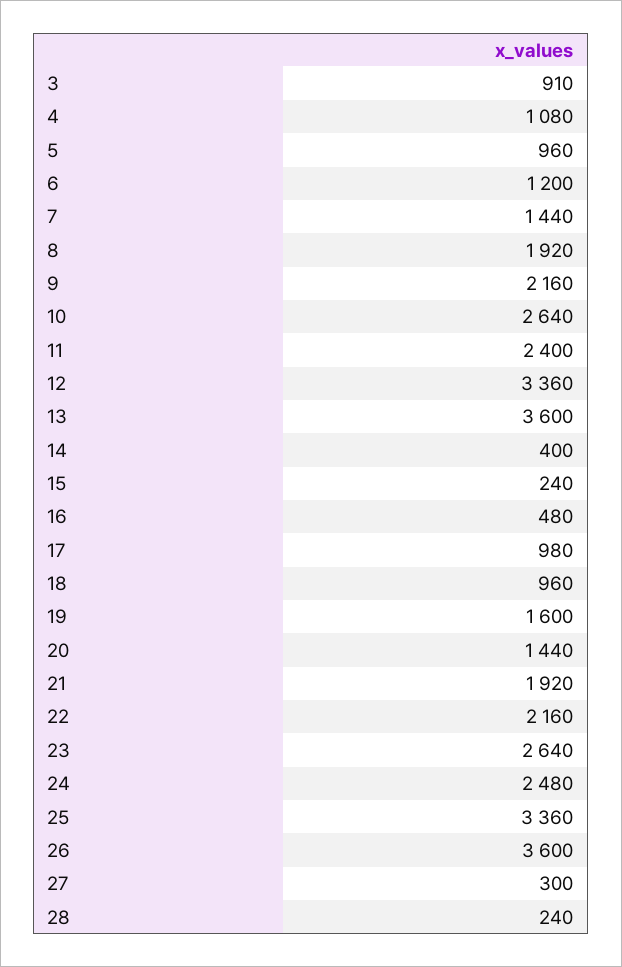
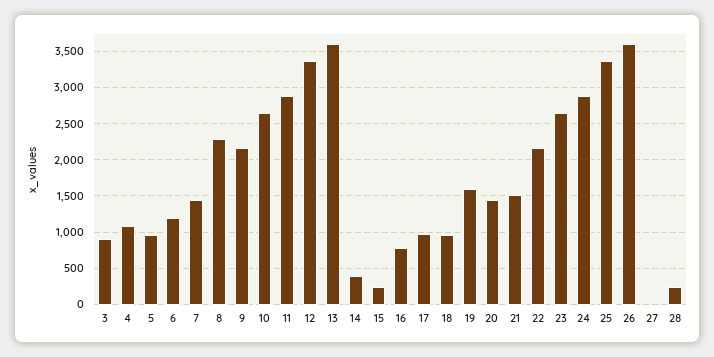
  {
    "3": 910,
    "4": 1080,
    "5": 960,
    "6": 1200,
    "7": 1440,
-   "8": 1920,
+   "8": 2300,
    "9": 2160,
    "10": 2640,
-   "11": 2400,
+   "11": 2900,
    "12": 3360,
    "13": 3600,
    "14": 400,
    "15": 240,
-   "16": 480,
+   "16": 800,
    "17": 980,
    "18": 960,
    "19": 1600,
    "20": 1440,
-   "21": 1920,
+   "21": 1500,
    "22": 2160,
    "23": 2640,
-   "24": 2480,
+   "24": 2900,
    "25": 3360,
    "26": 3600,
-   "27": 300,
+   "27": 0,
    "28": 240
  }

